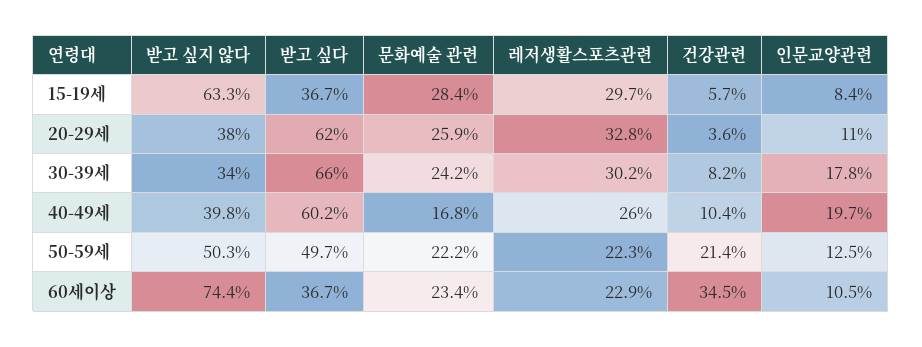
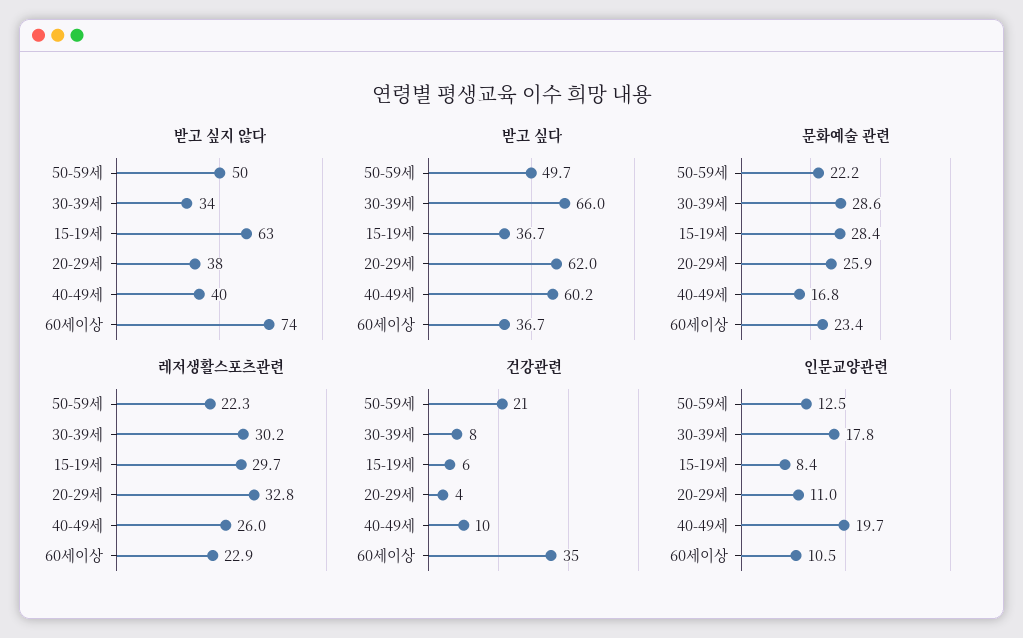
  {
    "받고 싶지 않다": {
      "15-19세": 63.3,
      "20-29세": 38,
      "30-39세": 34,
      "40-49세": 39.8,
      "50-59세": 50.3,
      "60세이상": 74.4
    },
    "받고 싶다": {
      "15-19세": 36.7,
      "20-29세": 62,
      "30-39세": 66,
      "40-49세": 60.2,
      "50-59세": 49.7,
      "60세이상": 36.7
    },
    "문화예술 관련": {
      "15-19세": 28.4,
      "20-29세": 25.9,
-     "30-39세": 24.2,
+     "30-39세": 28.6,
      "40-49세": 16.8,
      "50-59세": 22.2,
      "60세이상": 23.4
    },
    "레저생활스포츠관련": {
      "15-19세": 29.7,
      "20-29세": 32.8,
      "30-39세": 30.2,
      "40-49세": 26,
      "50-59세": 22.3,
      "60세이상": 22.9
    },
    "건강관련": {
      "15-19세": 5.7,
      "20-29세": 3.6,
      "30-39세": 8.2,
      "40-49세": 10.4,
      "50-59세": 21.4,
      "60세이상": 34.5
    },
    "인문교양관련": {
      "15-19세": 8.4,
      "20-29세": 11,
      "30-39세": 17.8,
      "40-49세": 19.7,
      "50-59세": 12.5,
      "60세이상": 10.5
    }
  }

